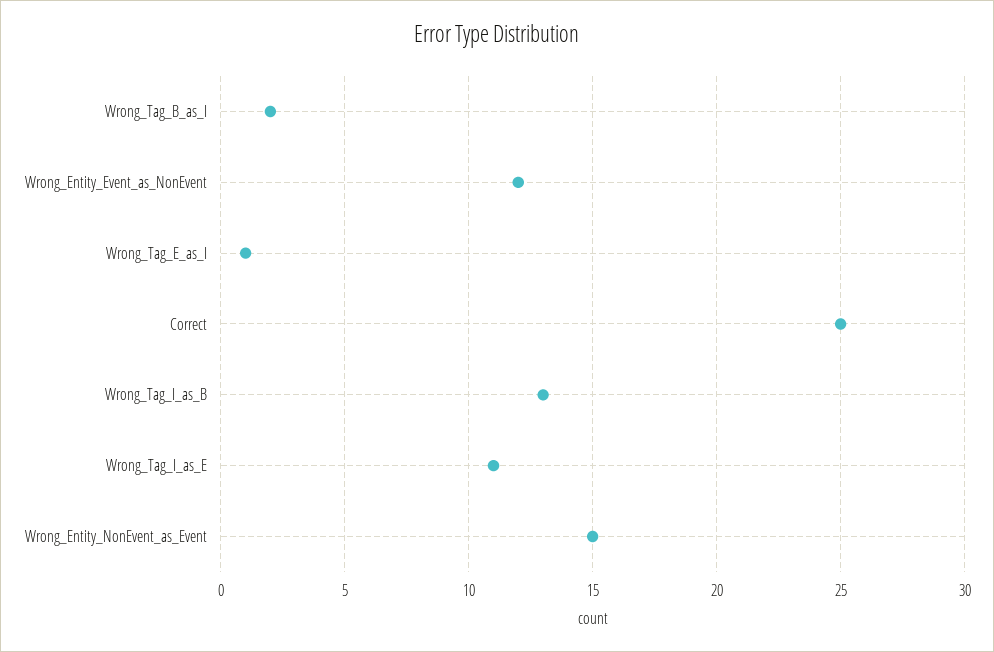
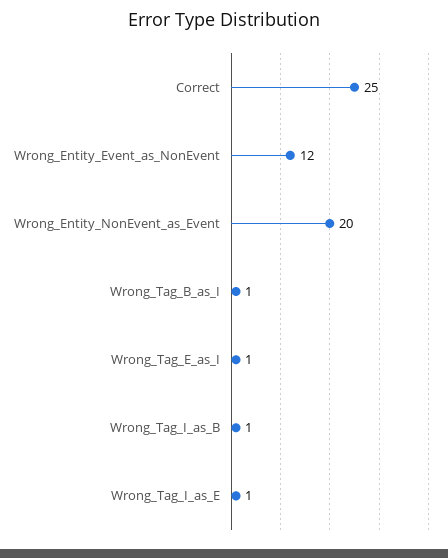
  {
-   "Wrong_Tag_B_as_I": 2,
+   "Wrong_Tag_B_as_I": 1,
    "Wrong_Entity_Event_as_NonEvent": 12,
    "Wrong_Tag_E_as_I": 1,
    "Correct": 25,
-   "Wrong_Tag_I_as_B": 13,
+   "Wrong_Tag_I_as_B": 1,
-   "Wrong_Tag_I_as_E": 11,
+   "Wrong_Tag_I_as_E": 1,
-   "Wrong_Entity_NonEvent_as_Event": 15
+   "Wrong_Entity_NonEvent_as_Event": 20
  }

